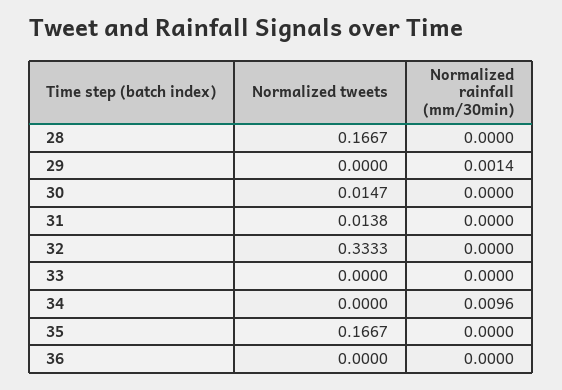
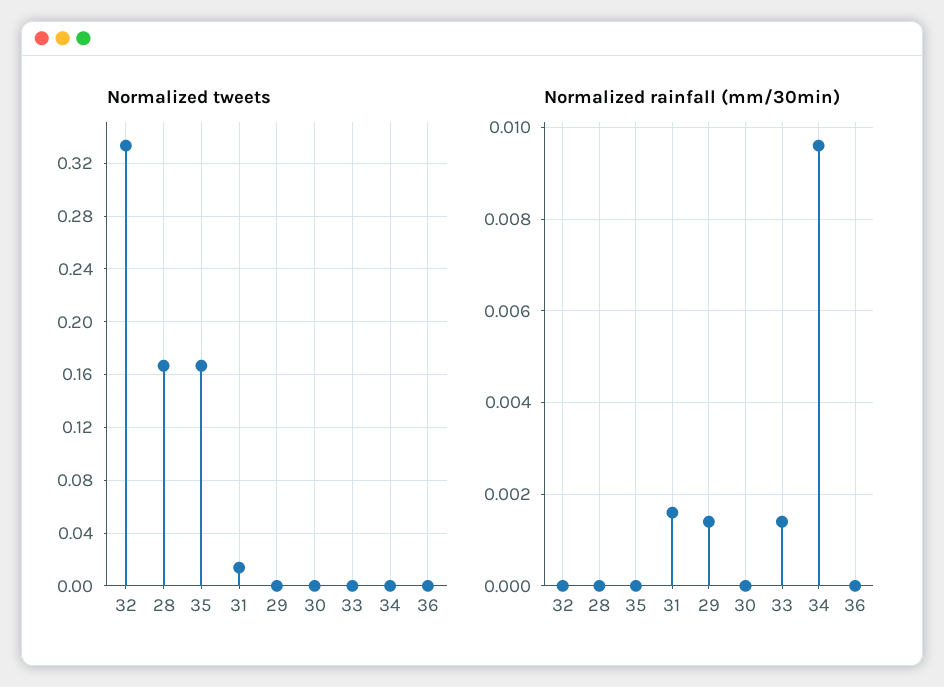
  {
    "Normalized tweets": {
      "28": 0.1667,
      "29": 0,
-     "30": 0.0147,
+     "30": 0,
      "31": 0.0138,
      "32": 0.3333,
      "33": 0,
      "34": 0,
      "35": 0.1667,
      "36": 0
    },
    "Normalized rainfall (mm/30min)": {
      "28": 0,
      "29": 0.0014,
      "30": 0,
-     "31": 0,
+     "31": 0.0015,
      "32": 0,
-     "33": 0,
+     "33": 0.0015,
      "34": 0.0096,
      "35": 0,
      "36": 0
    }
  }

